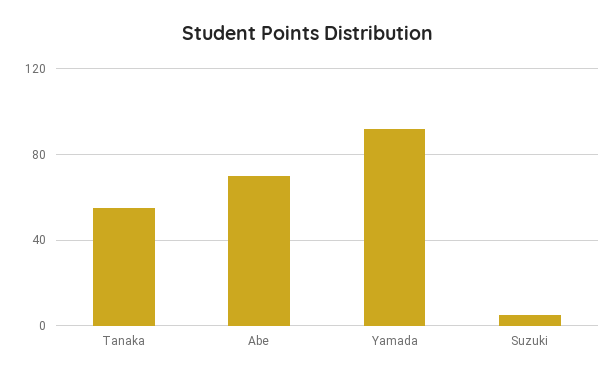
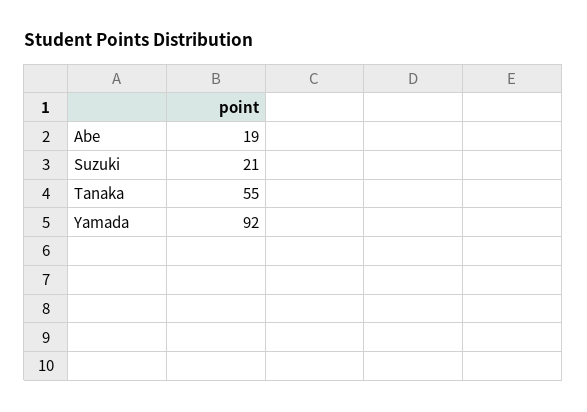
  {
    "Tanaka": 55,
-   "Abe": 70,
+   "Abe": 19,
    "Yamada": 92,
-   "Suzuki": 5
+   "Suzuki": 21
  }

